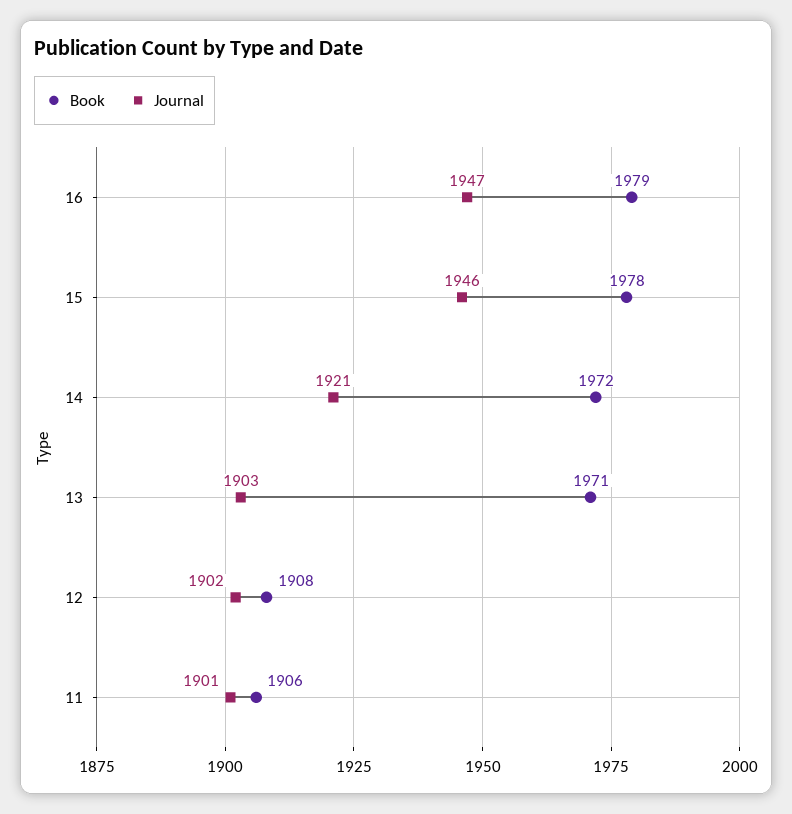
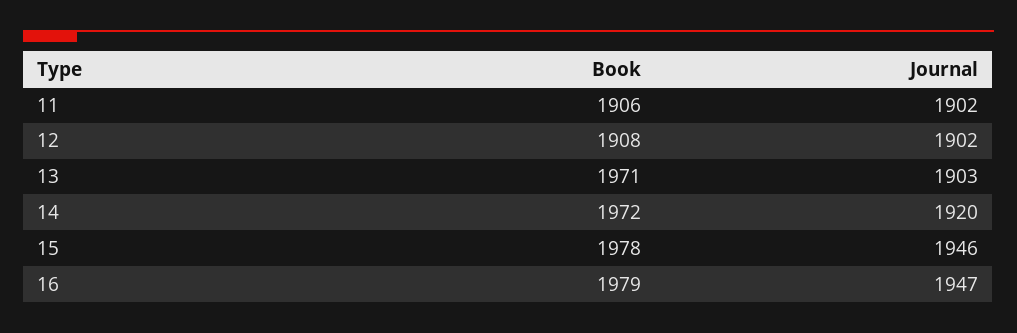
  {
    "Book": {
      "16": 1979,
      "15": 1978,
      "14": 1972,
      "13": 1971,
      "12": 1908,
      "11": 1906
    },
    "Journal": {
      "16": 1947,
      "15": 1946,
-     "14": 1921,
+     "14": 1920,
      "13": 1903,
      "12": 1902,
-     "11": 1901
+     "11": 1902
    }
  }

